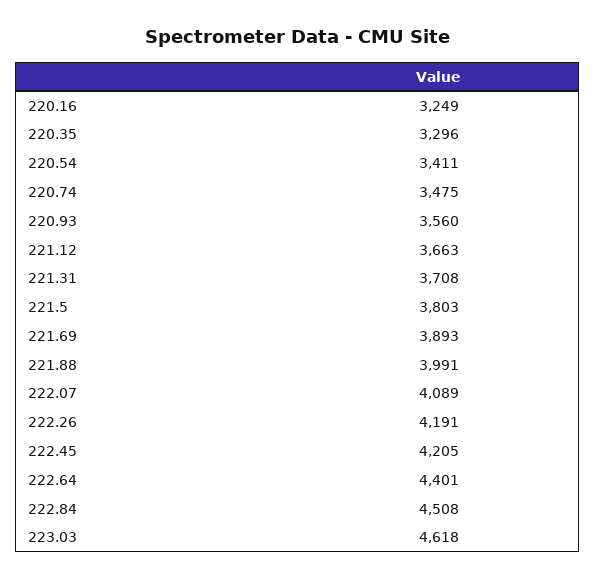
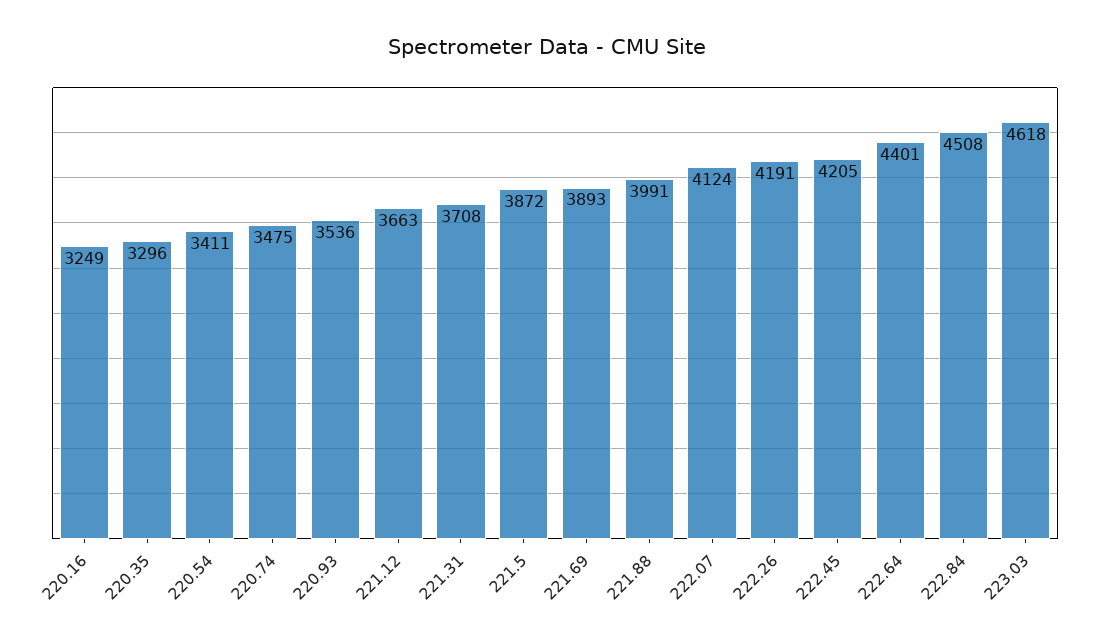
  {
    "220.16": 3249,
    "220.35": 3296,
    "220.54": 3411,
    "220.74": 3475,
-   "220.93": 3560,
+   "220.93": 3536,
    "221.12": 3663,
    "221.31": 3708,
-   "221.5": 3803,
+   "221.5": 3872,
    "221.69": 3893,
    "221.88": 3991,
-   "222.07": 4089,
+   "222.07": 4124,
    "222.26": 4191,
    "222.45": 4205,
    "222.64": 4401,
    "222.84": 4508,
    "223.03": 4618
  }

